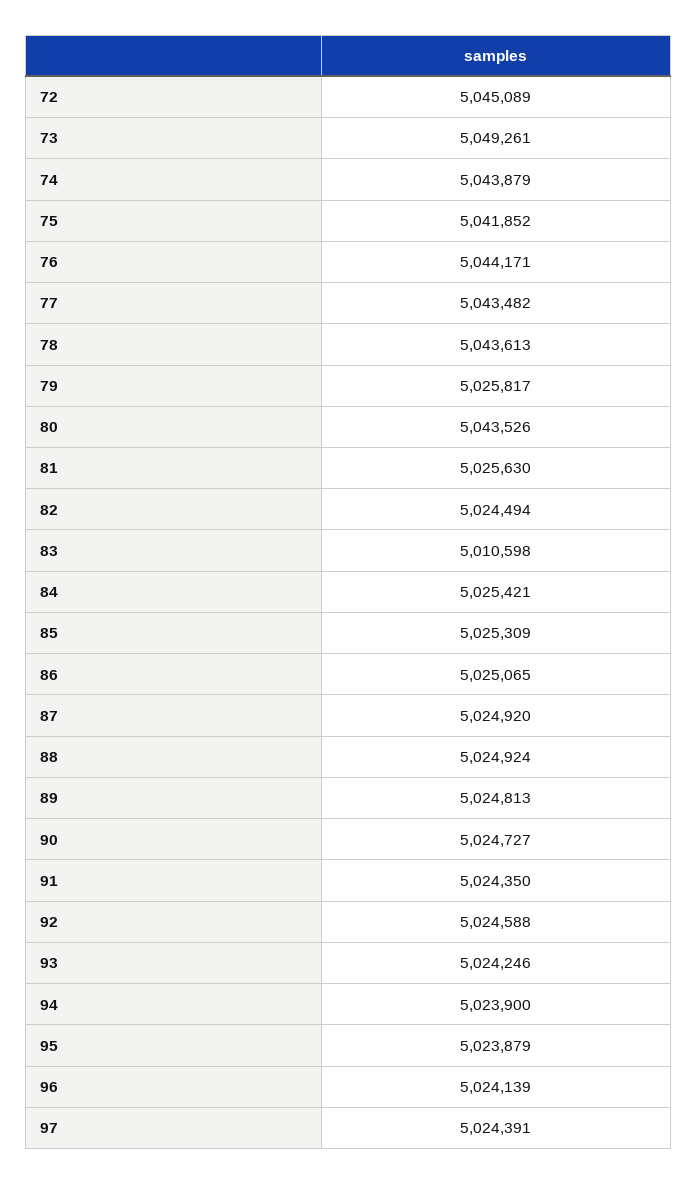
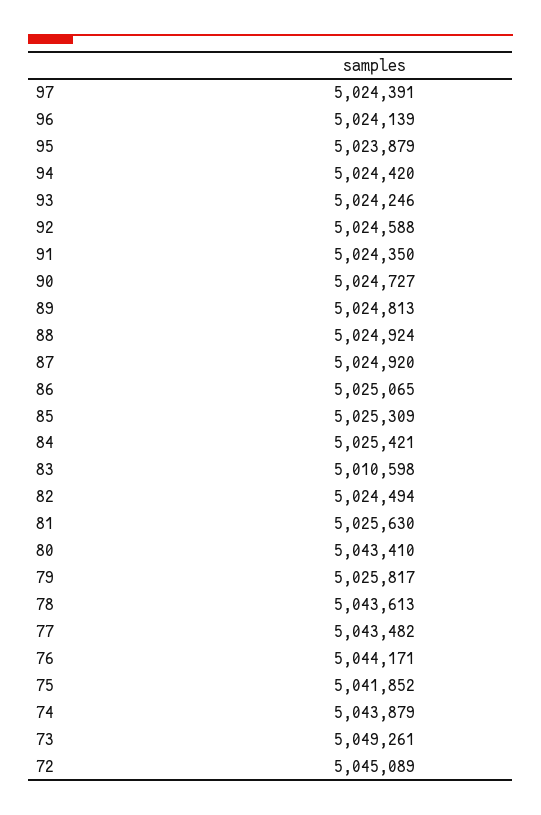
  {
    "72": 5045089,
    "73": 5049261,
    "74": 5043879,
    "75": 5041852,
    "76": 5044171,
    "77": 5043482,
    "78": 5043613,
    "79": 5025817,
-   "80": 5043526,
+   "80": 5043410,
    "81": 5025630,
    "82": 5024494,
    "83": 5010598,
    "84": 5025421,
    "85": 5025309,
    "86": 5025065,
    "87": 5024920,
    "88": 5024924,
    "89": 5024813,
    "90": 5024727,
    "91": 5024350,
    "92": 5024588,
    "93": 5024246,
-   "94": 5023900,
+   "94": 5024420,
    "95": 5023879,
    "96": 5024139,
    "97": 5024391
  }

